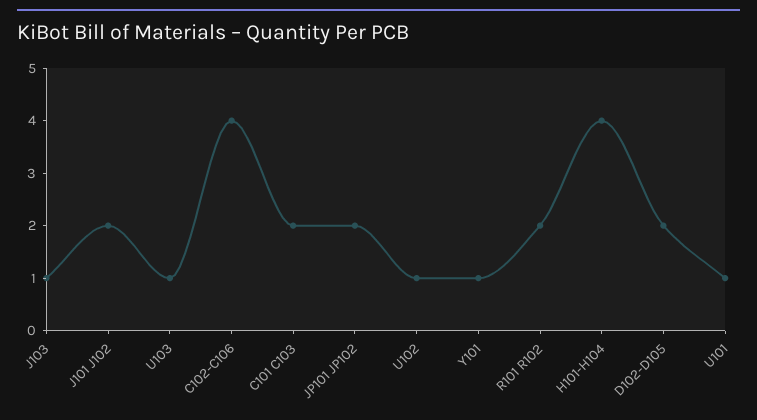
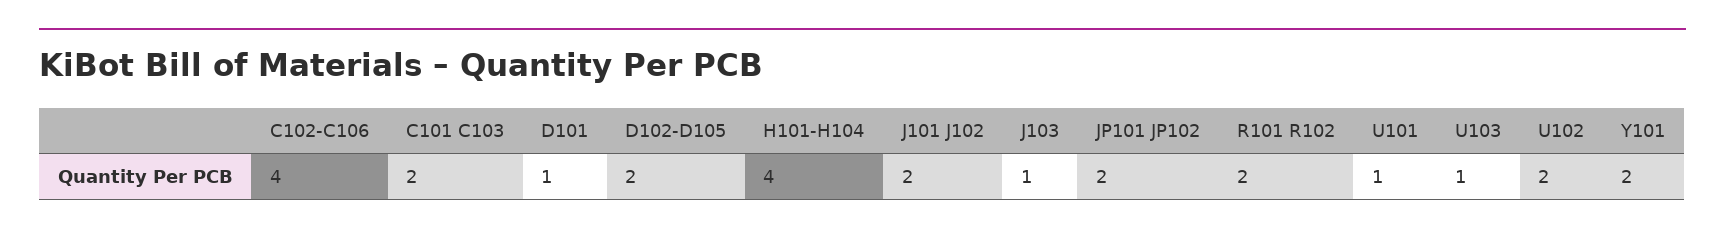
  {
    "J103": 1,
    "J101 J102": 2,
    "U103": 1,
    "C102-C106": 4,
    "C101 C103": 2,
    "JP101 JP102": 2,
-   "U102": 1,
+   "U102": 2,
-   "Y101": 1,
+   "Y101": 2,
    "R101 R102": 2,
    "H101-H104": 4,
    "D102-D105": 2,
-   "U101": 1
+   "U101": 1,
+   "D101": 1
  }

